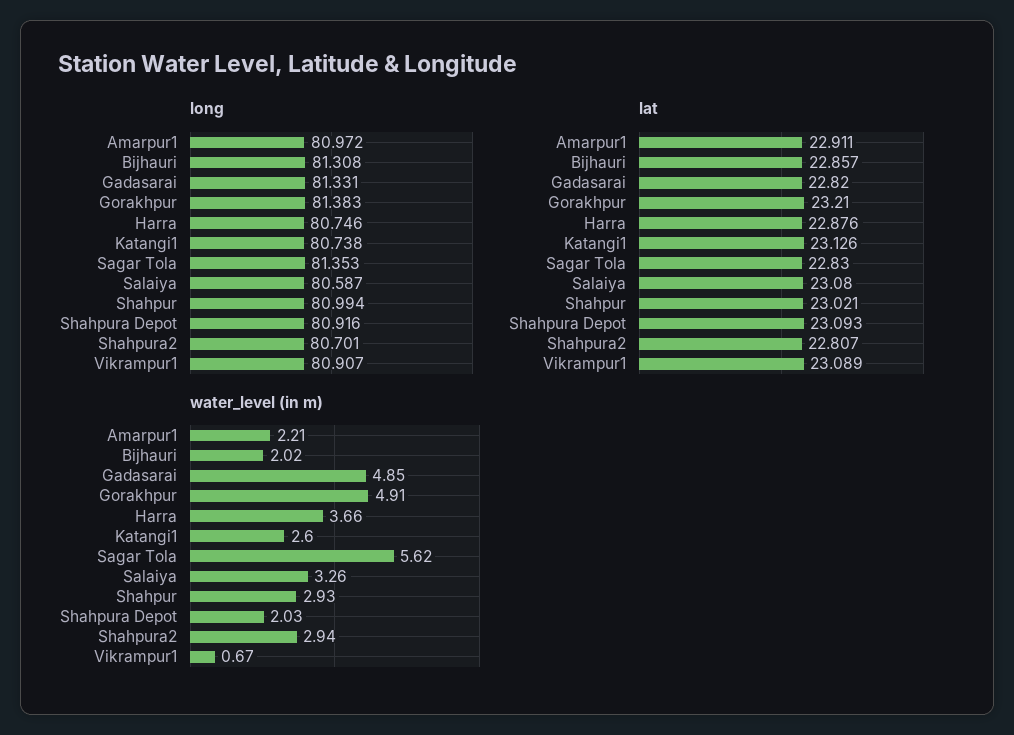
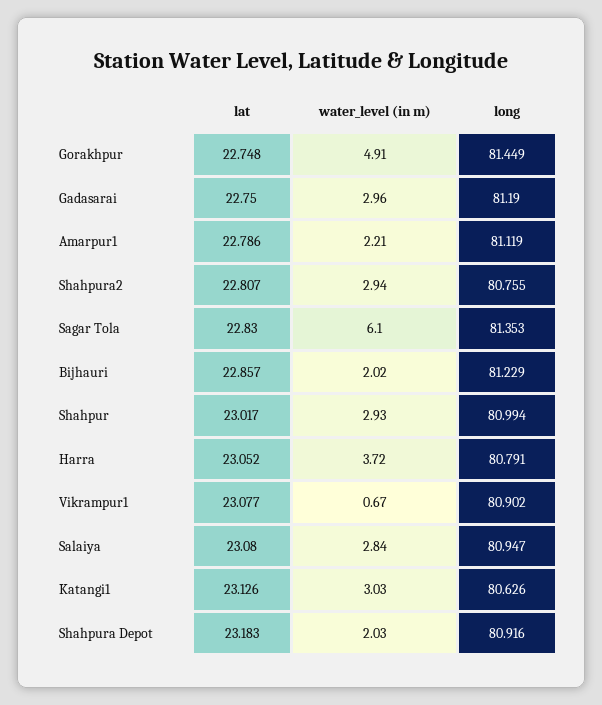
  {
    "long": {
-     "Amarpur1": 80.972,
+     "Amarpur1": 81.119,
-     "Bijhauri": 81.308,
+     "Bijhauri": 81.229,
-     "Gadasarai": 81.331,
+     "Gadasarai": 81.19,
-     "Gorakhpur": 81.383,
+     "Gorakhpur": 81.449,
-     "Harra": 80.746,
+     "Harra": 80.791,
-     "Katangi1": 80.738,
+     "Katangi1": 80.626,
      "Sagar Tola": 81.353,
-     "Salaiya": 80.587,
+     "Salaiya": 80.947,
      "Shahpur": 80.994,
      "Shahpura Depot": 80.916,
-     "Shahpura2": 80.701,
+     "Shahpura2": 80.755,
-     "Vikrampur1": 80.907
+     "Vikrampur1": 80.902
    },
    "lat": {
-     "Amarpur1": 22.911,
+     "Amarpur1": 22.786,
      "Bijhauri": 22.857,
-     "Gadasarai": 22.82,
+     "Gadasarai": 22.75,
-     "Gorakhpur": 23.21,
+     "Gorakhpur": 22.748,
-     "Harra": 22.876,
+     "Harra": 23.052,
      "Katangi1": 23.126,
      "Sagar Tola": 22.83,
      "Salaiya": 23.08,
-     "Shahpur": 23.021,
+     "Shahpur": 23.017,
-     "Shahpura Depot": 23.093,
+     "Shahpura Depot": 23.183,
      "Shahpura2": 22.807,
-     "Vikrampur1": 23.089
+     "Vikrampur1": 23.077
    },
    "water_level (in m)": {
      "Amarpur1": 2.21,
      "Bijhauri": 2.02,
-     "Gadasarai": 4.85,
+     "Gadasarai": 2.96,
      "Gorakhpur": 4.91,
-     "Harra": 3.66,
+     "Harra": 3.72,
-     "Katangi1": 2.6,
+     "Katangi1": 3.03,
-     "Sagar Tola": 5.62,
+     "Sagar Tola": 6.1,
-     "Salaiya": 3.26,
+     "Salaiya": 2.84,
      "Shahpur": 2.93,
      "Shahpura Depot": 2.03,
      "Shahpura2": 2.94,
      "Vikrampur1": 0.67
    }
  }

